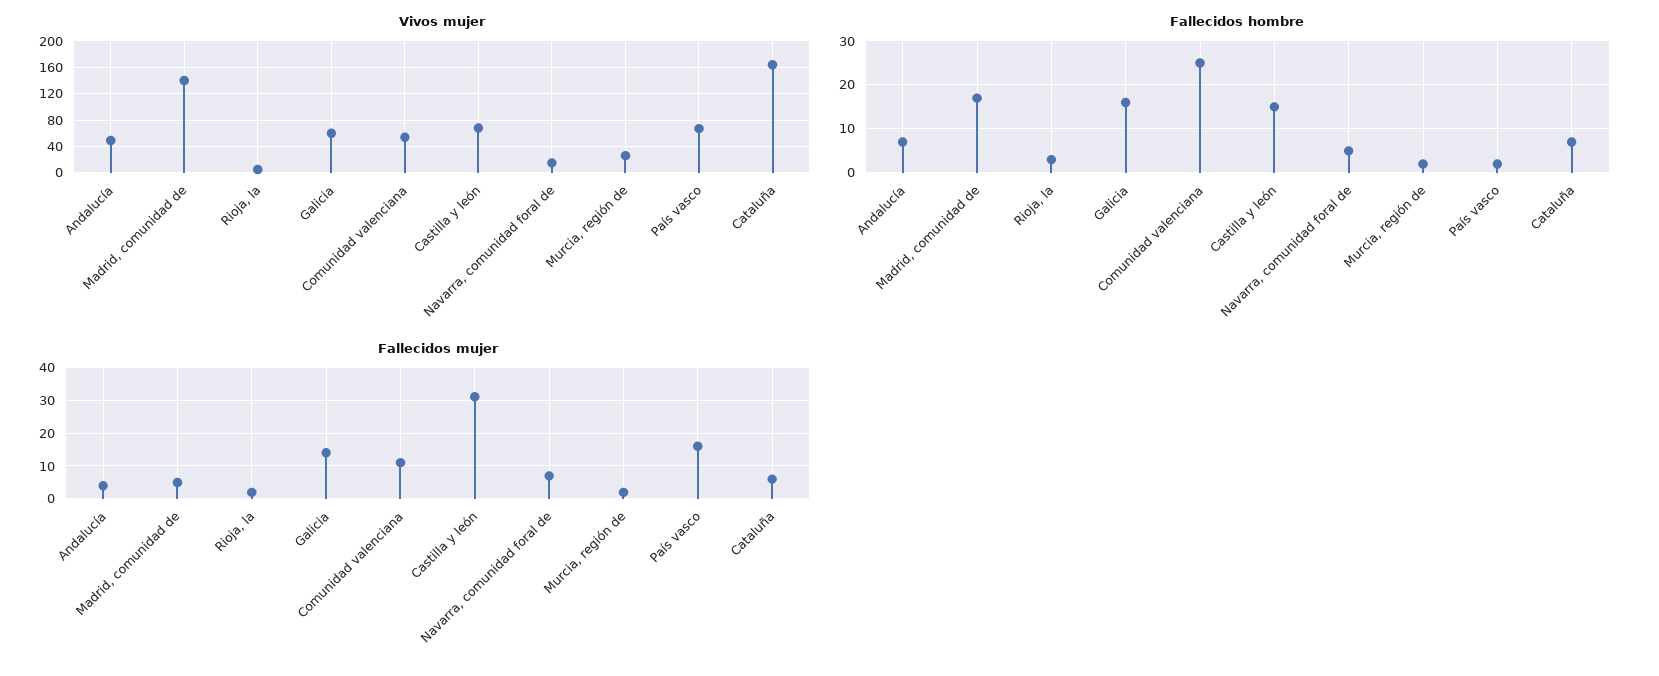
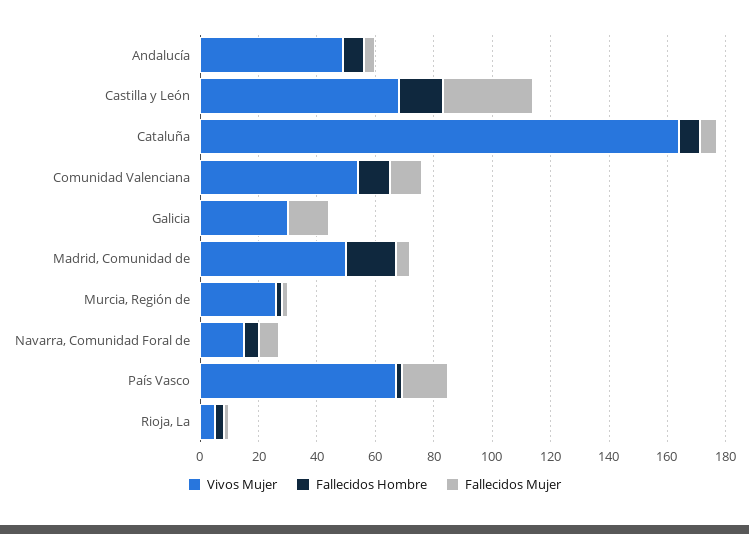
  {
    "Vivos mujer": {
      "Andalucía": 50,
-     "Madrid, comunidad de": 140,
+     "Madrid, comunidad de": 50,
      "Rioja, la": 5,
-     "Galicia": 60,
+     "Galicia": 30,
      "Comunidad valenciana": 55,
      "Castilla y león": 70,
      "Navarra, comunidad foral de": 15,
      "Murcia, región de": 25,
      "País vasco": 65,
      "Cataluña": 165
    },
    "Fallecidos hombre": {
      "Andalucía": 5,
      "Madrid, comunidad de": 15,
      "Rioja, la": 5,
-     "Galicia": 15,
+     "Galicia": 0,
-     "Comunidad valenciana": 25,
+     "Comunidad valenciana": 10,
      "Castilla y león": 15,
      "Navarra, comunidad foral de": 5,
      "Murcia, región de": 0,
      "País vasco": 0,
      "Cataluña": 5
    },
    "Fallecidos mujer": {
      "Andalucía": 5,
      "Madrid, comunidad de": 5,
      "Rioja, la": 0,
      "Galicia": 15,
      "Comunidad valenciana": 10,
      "Castilla y león": 30,
      "Navarra, comunidad foral de": 5,
      "Murcia, región de": 0,
      "País vasco": 15,
      "Cataluña": 5
    }
  }

